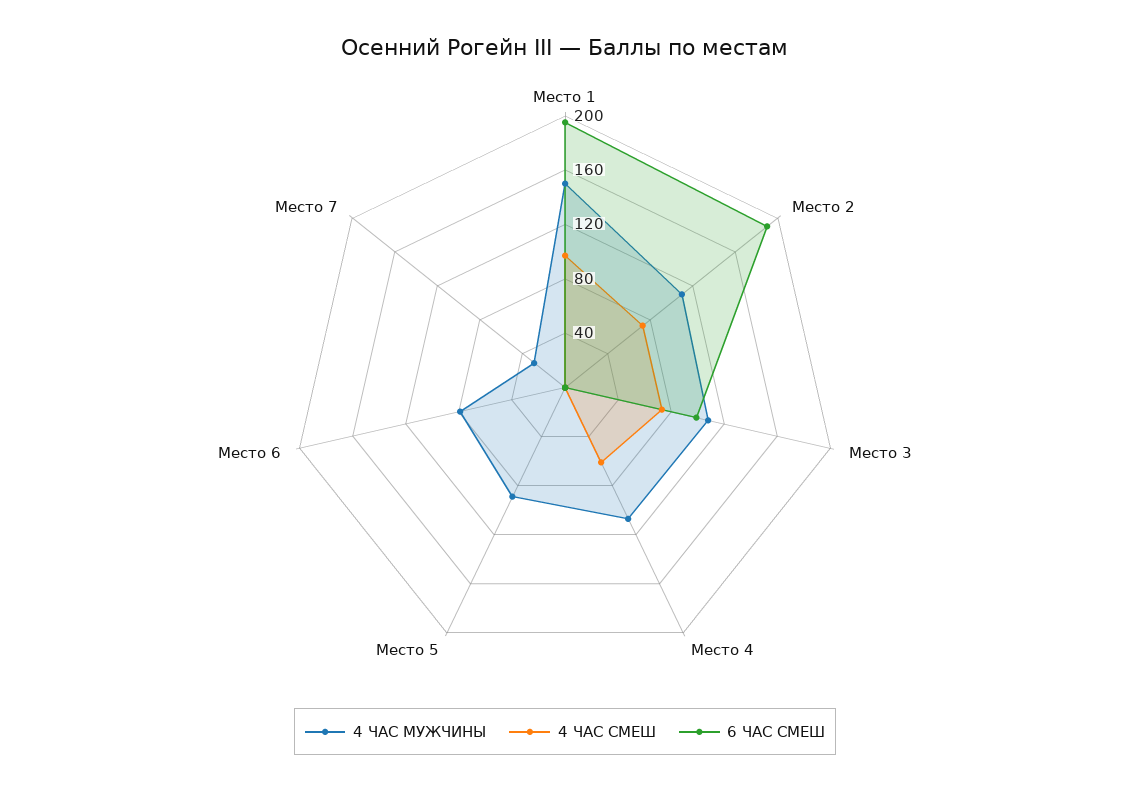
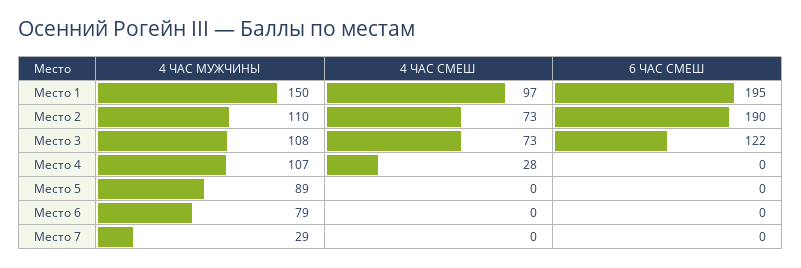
  {
    "4 ЧАС МУЖЧИНЫ": {
      "Место 1": 150,
      "Место 2": 110,
      "Место 3": 108,
      "Место 4": 107,
      "Место 5": 89,
      "Место 6": 79,
      "Место 7": 29
    },
    "4 ЧАС СМЕШ": {
      "Место 1": 97,
      "Место 2": 73,
      "Место 3": 73,
-     "Место 4": 60,
+     "Место 4": 28,
      "Место 5": 0,
      "Место 6": 0,
      "Место 7": 0
    },
    "6 ЧАС СМЕШ": {
      "Место 1": 195,
      "Место 2": 190,
-     "Место 3": 100,
+     "Место 3": 122,
      "Место 4": 0,
      "Место 5": 0,
      "Место 6": 0,
      "Место 7": 0
    }
  }

